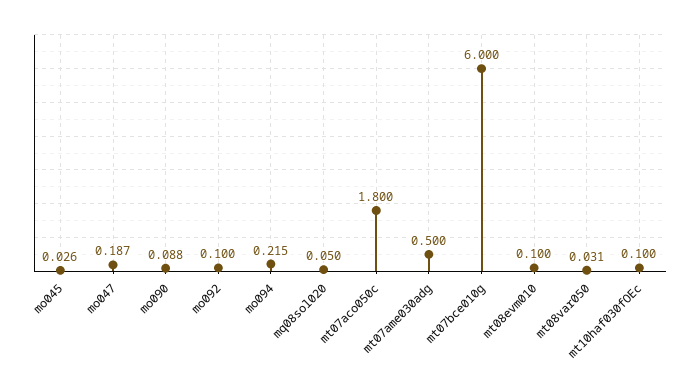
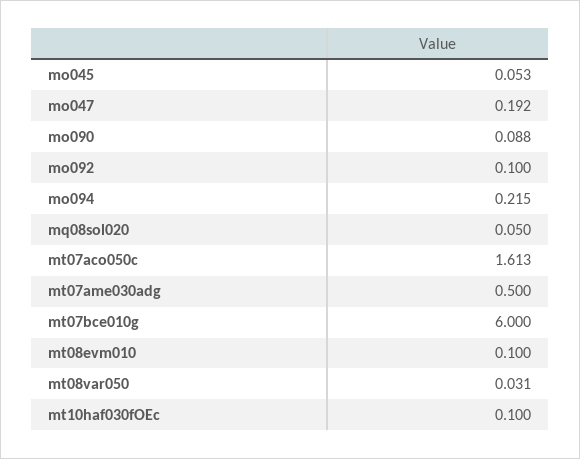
  {
-   "mo045": 0.026,
+   "mo045": 0.053,
-   "mo047": 0.187,
+   "mo047": 0.192,
    "mo090": 0.088,
    "mo092": 0.1,
    "mo094": 0.215,
    "mq08sol020": 0.05,
-   "mt07aco050c": 1.8,
+   "mt07aco050c": 1.613,
    "mt07ame030adg": 0.5,
    "mt07bce010g": 6,
    "mt08evm010": 0.1,
    "mt08var050": 0.031,
    "mt10haf030fOEc": 0.1
  }

